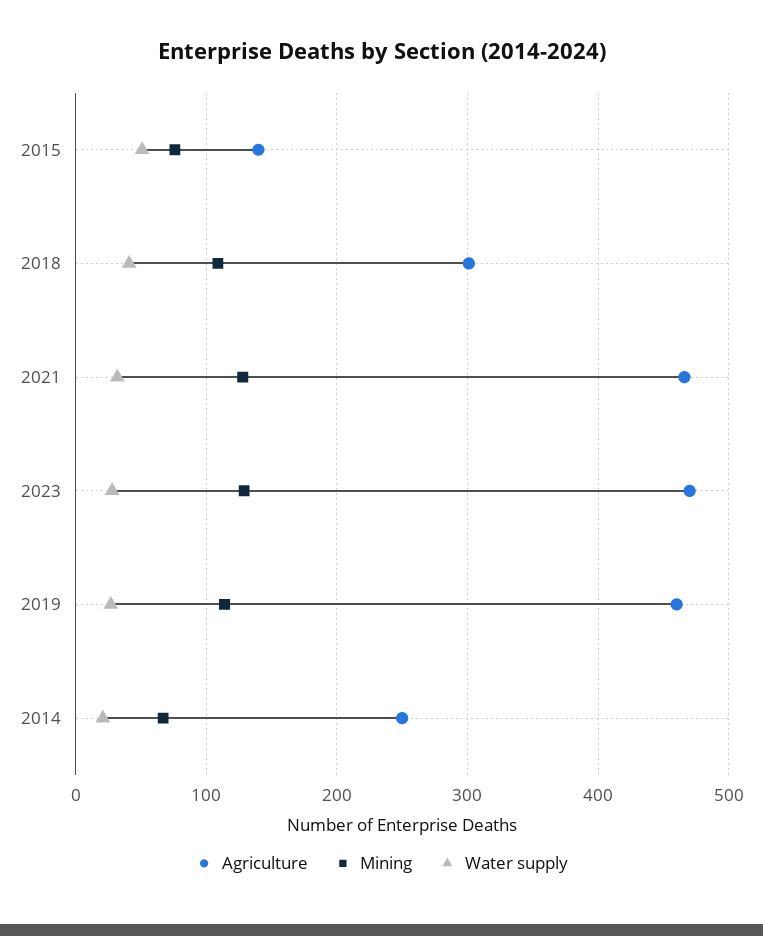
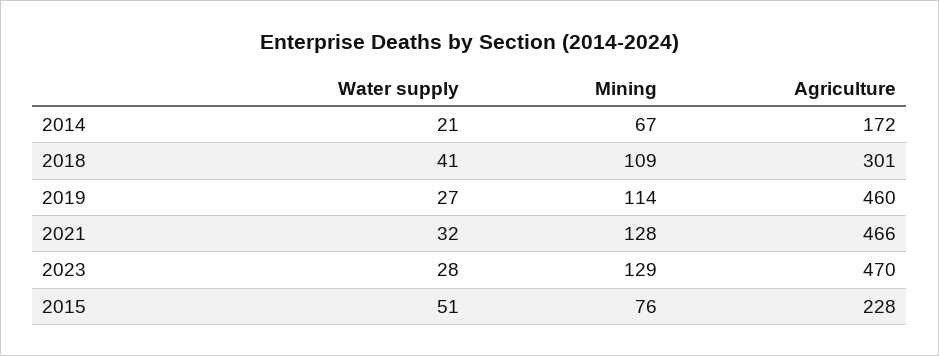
  {
    "Agriculture": {
-     "2015": 140,
+     "2015": 228,
      "2018": 301,
      "2021": 466,
      "2023": 470,
      "2019": 460,
-     "2014": 250
+     "2014": 172
    },
    "Mining": {
      "2015": 76,
      "2018": 109,
      "2021": 128,
      "2023": 129,
      "2019": 114,
      "2014": 67
    },
    "Water supply": {
      "2015": 51,
      "2018": 41,
      "2021": 32,
      "2023": 28,
      "2019": 27,
      "2014": 21
    }
  }

